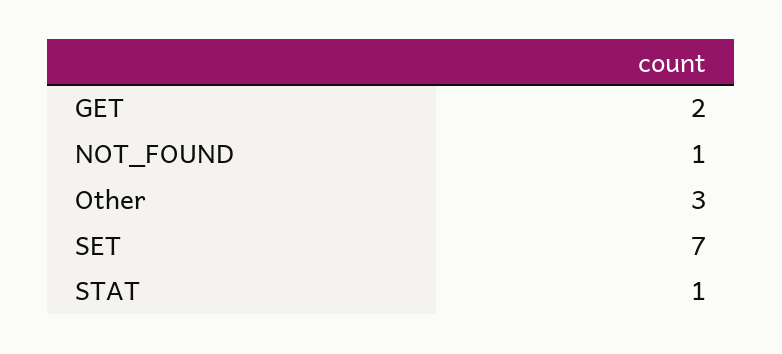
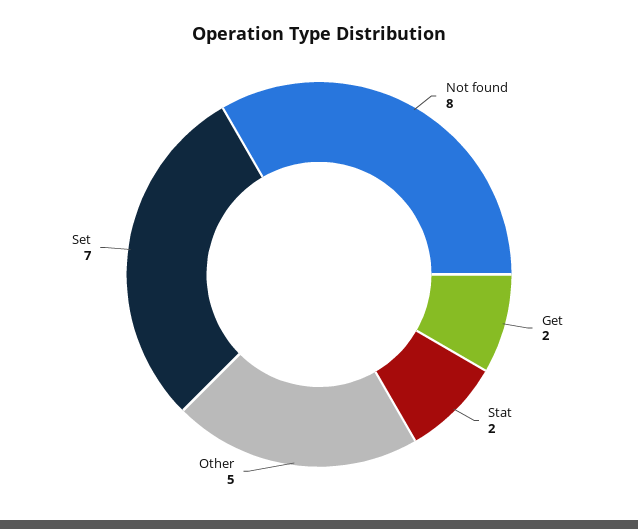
  {
    "GET": 2,
-   "NOT_FOUND": 1,
+   "NOT_FOUND": 8,
-   "Other": 3,
+   "Other": 5,
    "SET": 7,
-   "STAT": 1
+   "STAT": 2
  }

